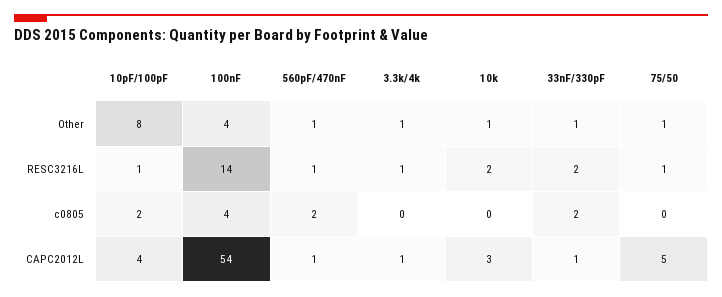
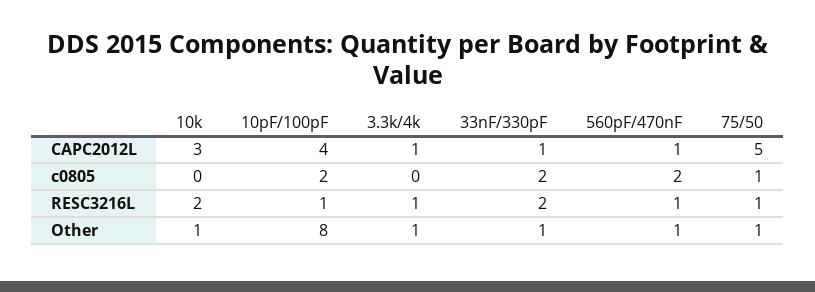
  {
    "10pF/100pF": {
      "Other": 8,
      "RESC3216L": 1,
      "c0805": 2,
      "CAPC2012L": 4
    },
-   "100nF": {
-     "Other": 4,
-     "RESC3216L": 14,
-     "c0805": 4,
-     "CAPC2012L": 54
-   },
    "560pF/470nF": {
      "Other": 1,
      "RESC3216L": 1,
      "c0805": 2,
      "CAPC2012L": 1
    },
    "3.3k/4k": {
      "Other": 1,
      "RESC3216L": 1,
      "c0805": 0,
      "CAPC2012L": 1
    },
    "10k": {
      "Other": 1,
      "RESC3216L": 2,
      "c0805": 0,
      "CAPC2012L": 3
    },
    "33nF/330pF": {
      "Other": 1,
      "RESC3216L": 2,
      "c0805": 2,
      "CAPC2012L": 1
    },
    "75/50": {
      "Other": 1,
      "RESC3216L": 1,
-     "c0805": 0,
+     "c0805": 1,
      "CAPC2012L": 5
    }
  }

